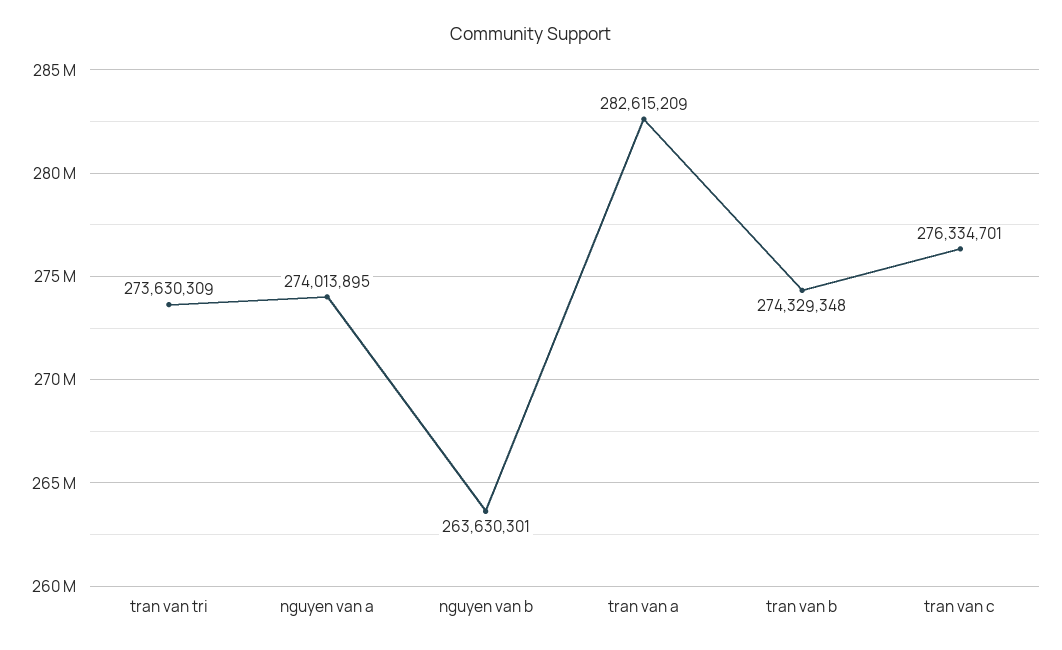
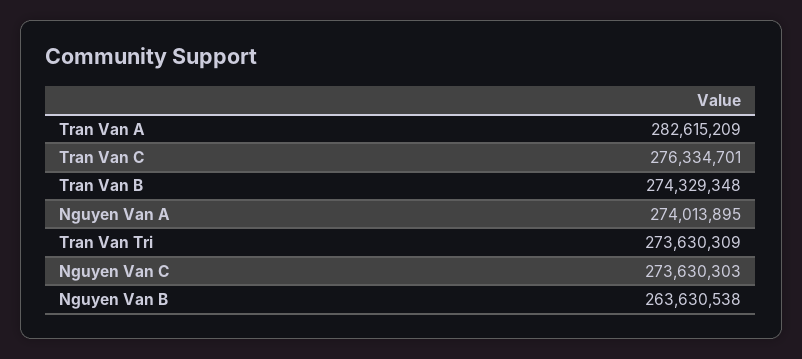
  {
    "tran van tri": 273630309,
    "nguyen van a": 274013895,
-   "nguyen van b": 263630301,
+   "nguyen van b": 263630538,
    "tran van a": 282615209,
    "tran van b": 274329348,
-   "tran van c": 276334701
+   "tran van c": 276334701,
+   "Nguyen Van C": 273630303
  }

